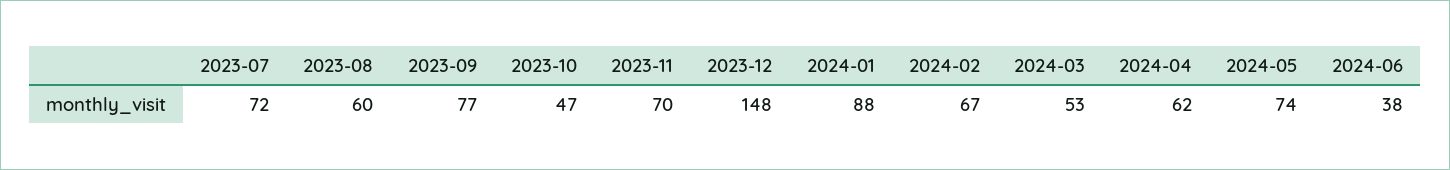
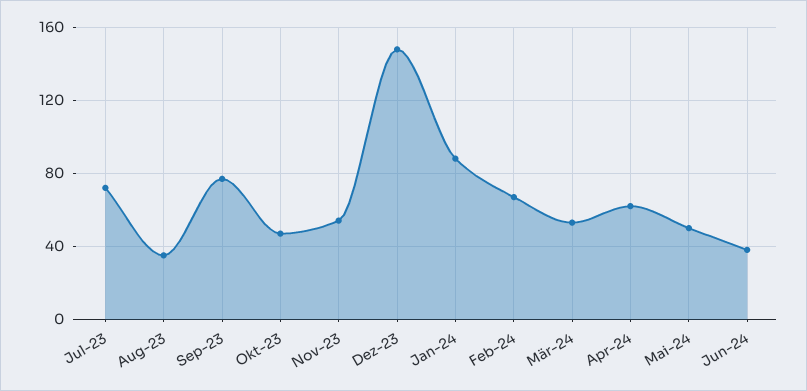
  {
    "2023-07": 72,
-   "2023-08": 60,
+   "2023-08": 35,
    "2023-09": 77,
    "2023-10": 47,
-   "2023-11": 70,
+   "2023-11": 55,
    "2023-12": 148,
    "2024-01": 88,
    "2024-02": 67,
    "2024-03": 53,
    "2024-04": 62,
-   "2024-05": 74,
+   "2024-05": 50,
    "2024-06": 38
  }

